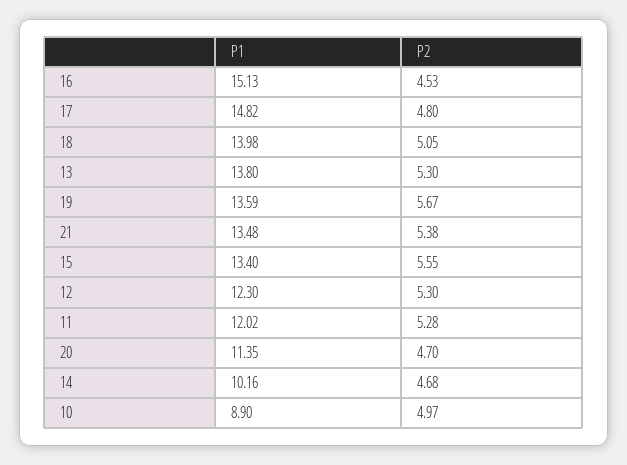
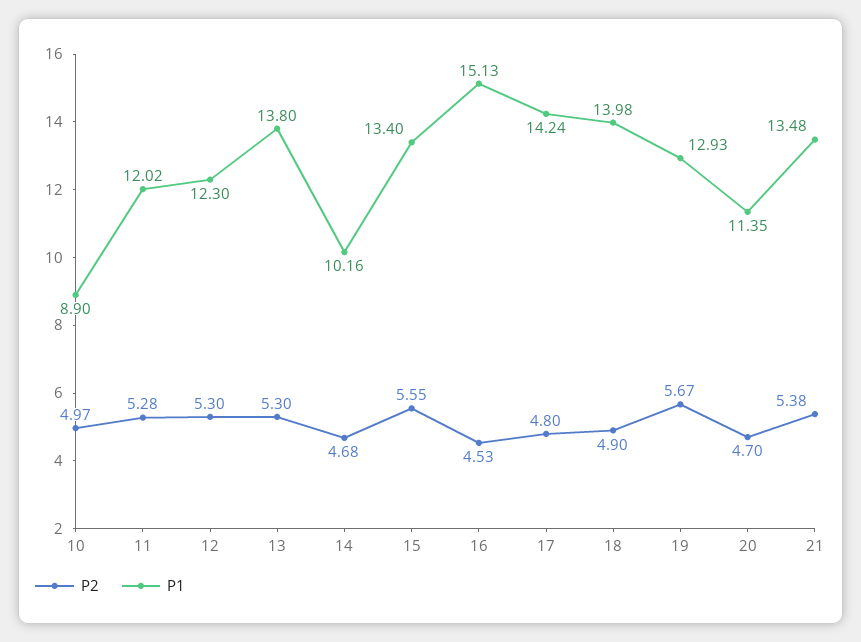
  {
    "P1": {
      "16": 15.13,
-     "17": 14.82,
+     "17": 14.24,
      "18": 13.98,
      "13": 13.8,
-     "19": 13.59,
+     "19": 12.93,
      "21": 13.48,
      "15": 13.4,
      "12": 12.3,
      "11": 12.02,
      "20": 11.35,
      "14": 10.16,
      "10": 8.9
    },
    "P2": {
      "16": 4.53,
      "17": 4.8,
-     "18": 5.05,
+     "18": 4.9,
      "13": 5.3,
      "19": 5.67,
      "21": 5.38,
      "15": 5.55,
      "12": 5.3,
      "11": 5.28,
      "20": 4.7,
      "14": 4.68,
      "10": 4.97
    }
  }

